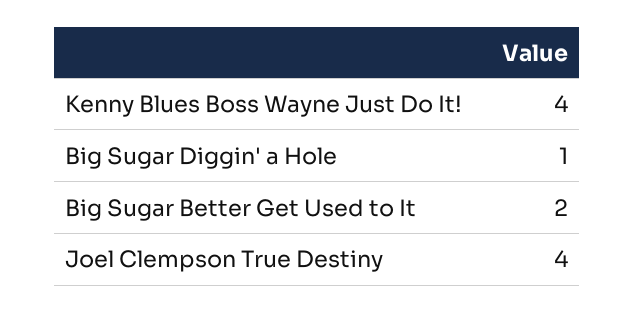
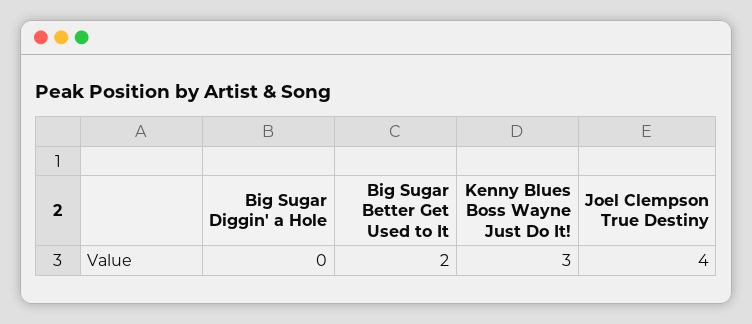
  {
-   "Kenny Blues Boss Wayne Just Do It!": 4,
+   "Kenny Blues Boss Wayne Just Do It!": 3,
-   "Big Sugar Diggin' a Hole": 1,
+   "Big Sugar Diggin' a Hole": 0,
    "Big Sugar Better Get Used to It": 2,
    "Joel Clempson True Destiny": 4
  }

